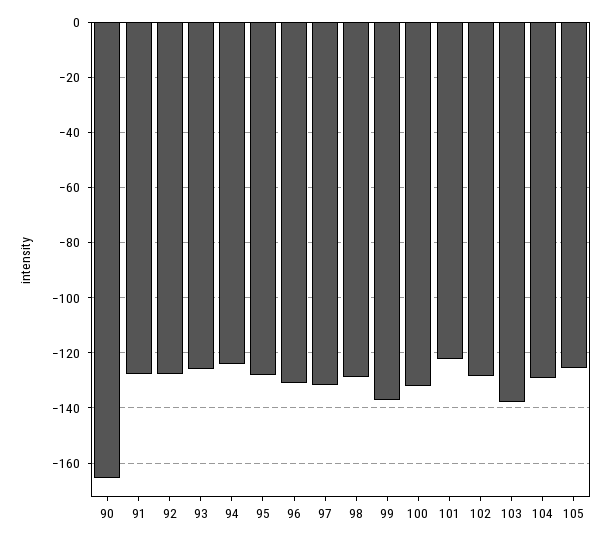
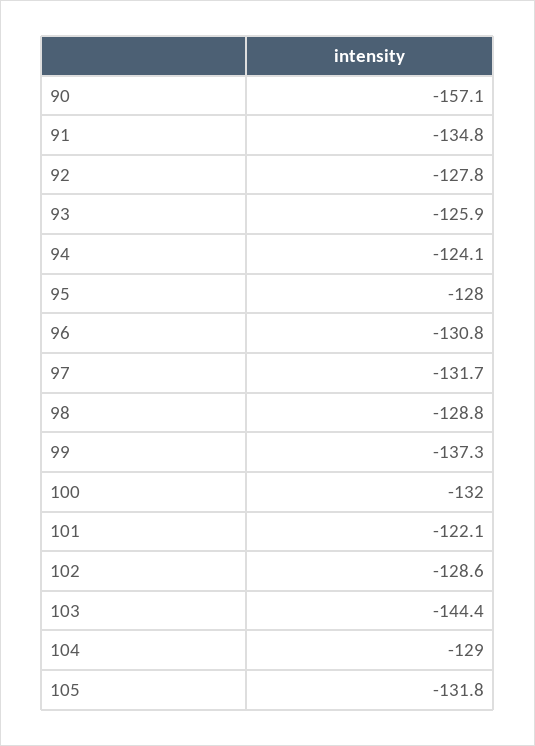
  {
-   "90": -165,
+   "90": -157.1,
-   "91": -127.5,
+   "91": -134.8,
    "92": -127.8,
    "93": -125.9,
    "94": -124.1,
    "95": -128,
    "96": -130.8,
    "97": -131.7,
    "98": -128.8,
    "99": -137.3,
    "100": -132,
    "101": -122.1,
    "102": -128.6,
-   "103": -137.5,
+   "103": -144.4,
    "104": -129,
-   "105": -125
+   "105": -131.8
  }

